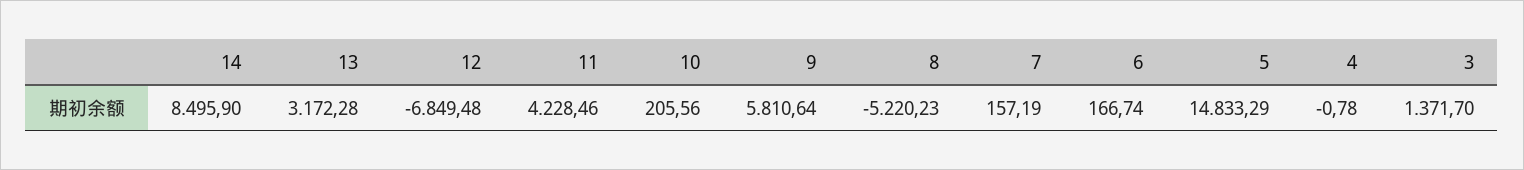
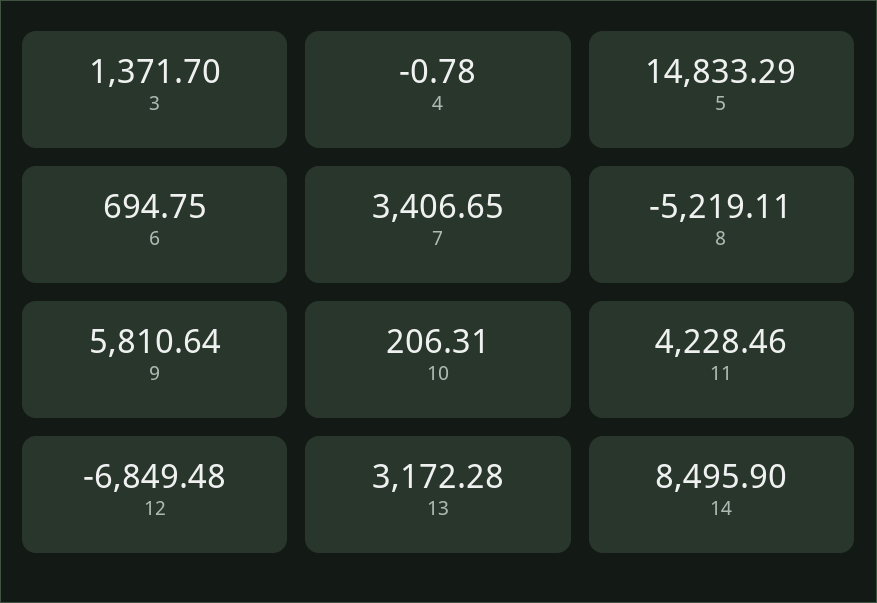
  {
    "14": 8495.9,
    "13": 3172.28,
    "12": -6849.48,
    "11": 4228.46,
-   "10": 205.56,
+   "10": 206.31,
    "9": 5810.64,
-   "8": -5220.23,
+   "8": -5219.11,
-   "7": 157.19,
+   "7": 3406.65,
-   "6": 166.74,
+   "6": 694.75,
    "5": 14833.29,
    "4": -0.78,
    "3": 1371.7
  }

